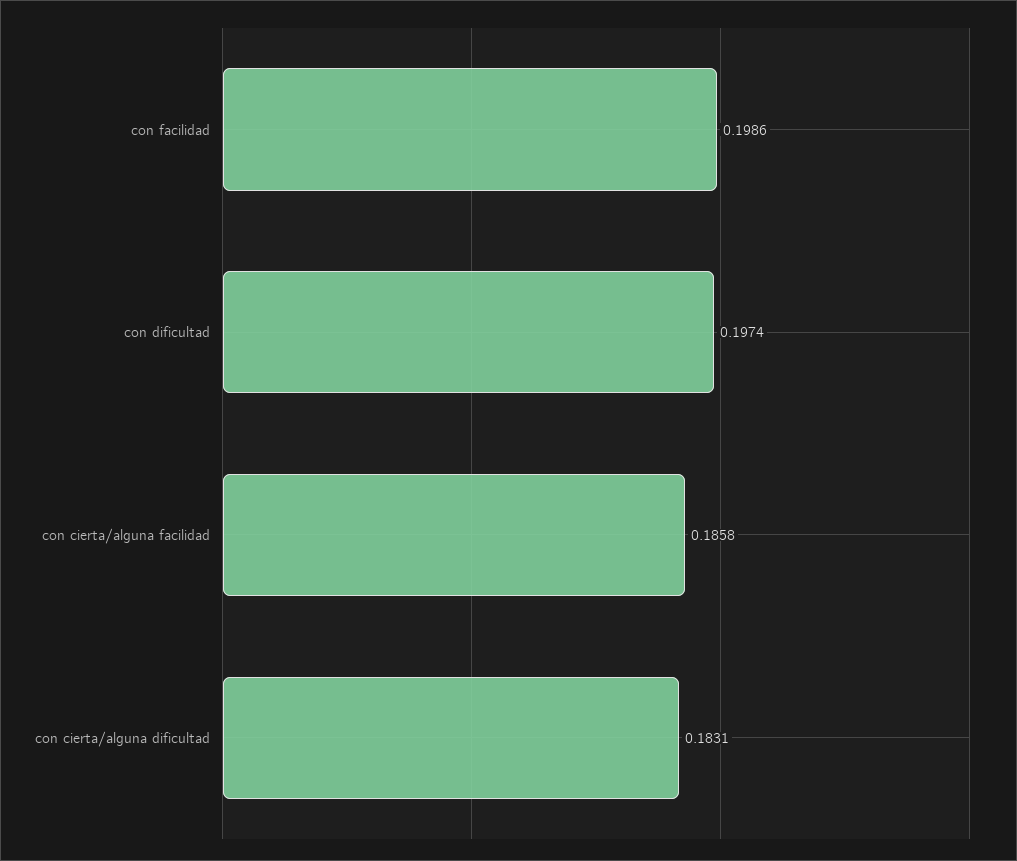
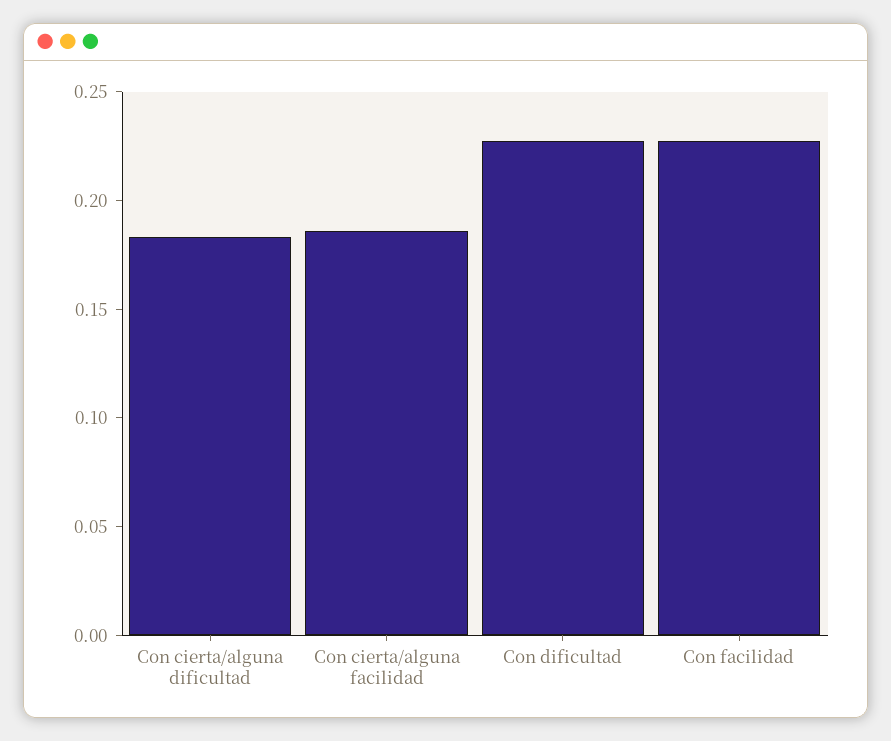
  {
-   "con facilidad": 0.1986,
+   "con facilidad": 0.23,
-   "con dificultad": 0.1974,
+   "con dificultad": 0.23,
    "con cierta/alguna facilidad": 0.1858,
    "con cierta/alguna dificultad": 0.1831
  }

